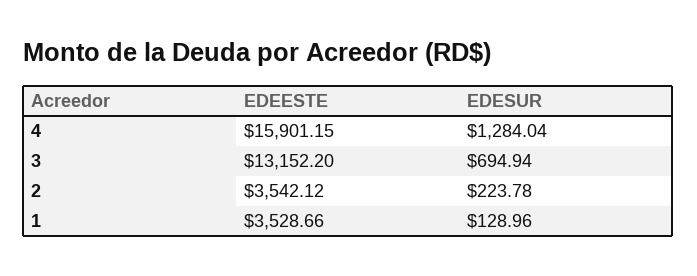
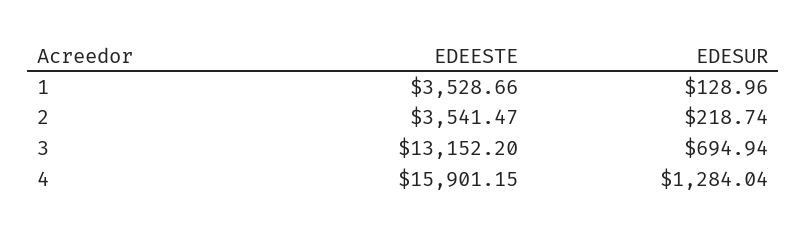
  {
    "EDEESTE": {
      "4": 15901.15,
      "3": 13152.2,
-     "2": 3542.12,
+     "2": 3541.47,
      "1": 3528.66
    },
    "EDESUR": {
      "4": 1284.04,
      "3": 694.94,
-     "2": 223.78,
+     "2": 218.74,
      "1": 128.96
    }
  }

